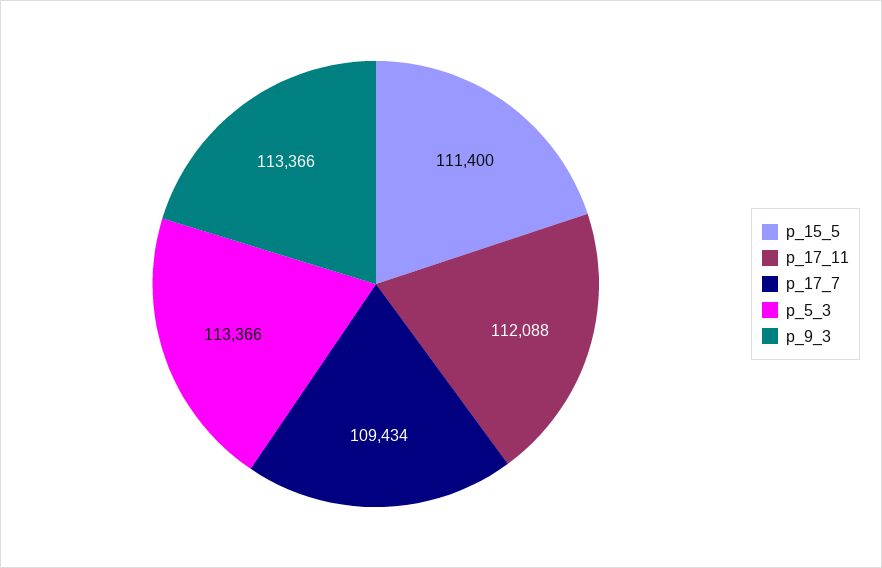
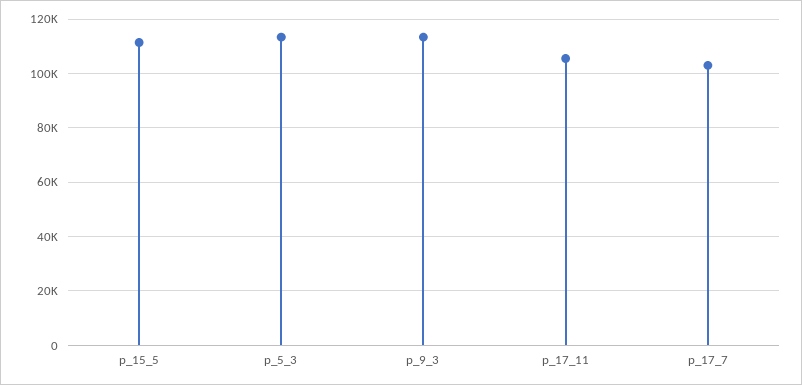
  {
    "p_15_5": 111400,
-   "p_17_11": 112088,
+   "p_17_11": 105000,
-   "p_17_7": 109434,
+   "p_17_7": 102500,
    "p_5_3": 113366,
    "p_9_3": 113366
  }

